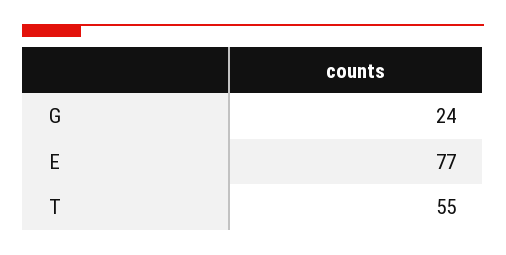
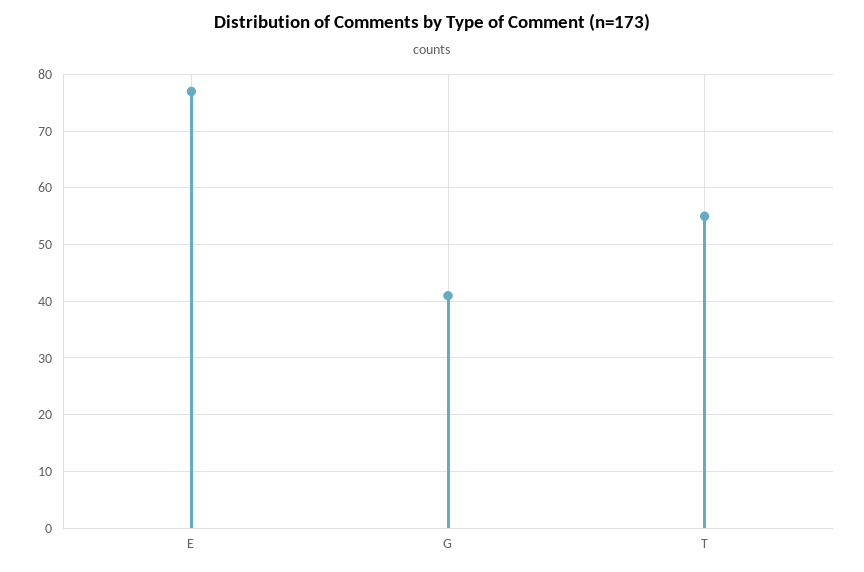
  {
-   "G": 24,
+   "G": 40,
    "E": 77,
    "T": 55
  }

